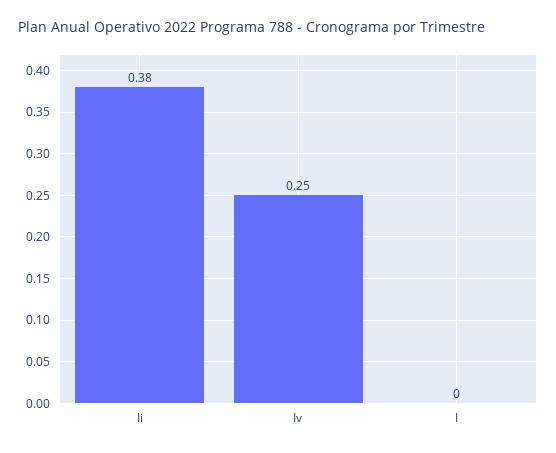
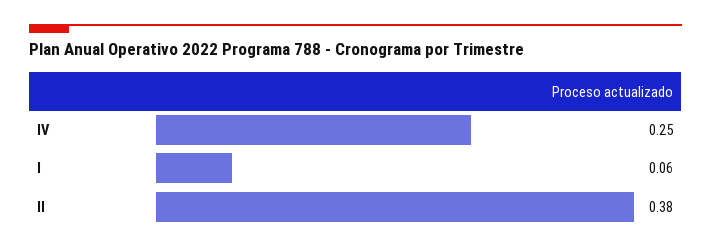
  {
    "Ii": 0.38,
    "Iv": 0.25,
-   "I": 0
+   "I": 0.06
  }

